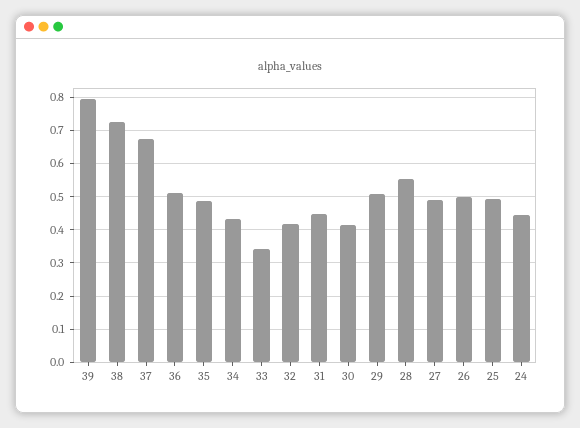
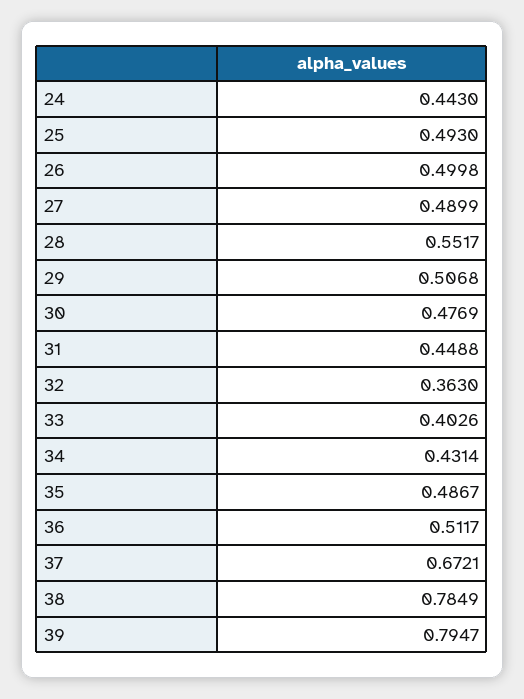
  {
    "39": 0.7947,
-   "38": 0.72,
+   "38": 0.7849,
    "37": 0.6721,
    "36": 0.5117,
    "35": 0.4867,
    "34": 0.4314,
-   "33": 0.34,
+   "33": 0.4026,
-   "32": 0.42,
+   "32": 0.363,
    "31": 0.4488,
-   "30": 0.42,
+   "30": 0.4769,
    "29": 0.5068,
    "28": 0.5517,
    "27": 0.4899,
    "26": 0.4998,
    "25": 0.493,
    "24": 0.443
  }

